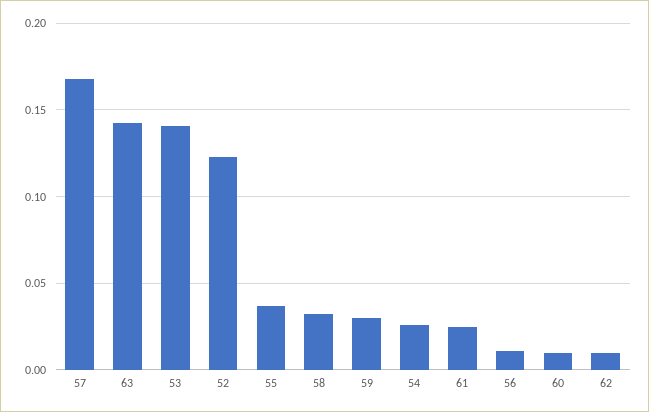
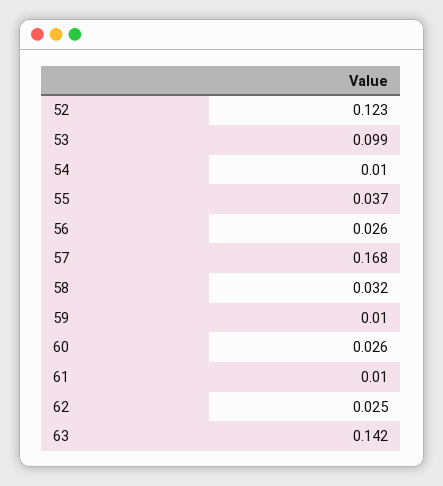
  {
    "57": 0.168,
    "63": 0.142,
-   "53": 0.14,
+   "53": 0.099,
    "52": 0.123,
    "55": 0.037,
    "58": 0.032,
-   "59": 0.03,
+   "59": 0.01,
-   "54": 0.025,
+   "54": 0.01,
-   "61": 0.025,
+   "61": 0.01,
-   "56": 0.01,
+   "56": 0.026,
-   "60": 0.01,
+   "60": 0.026,
-   "62": 0.01
+   "62": 0.025
  }

